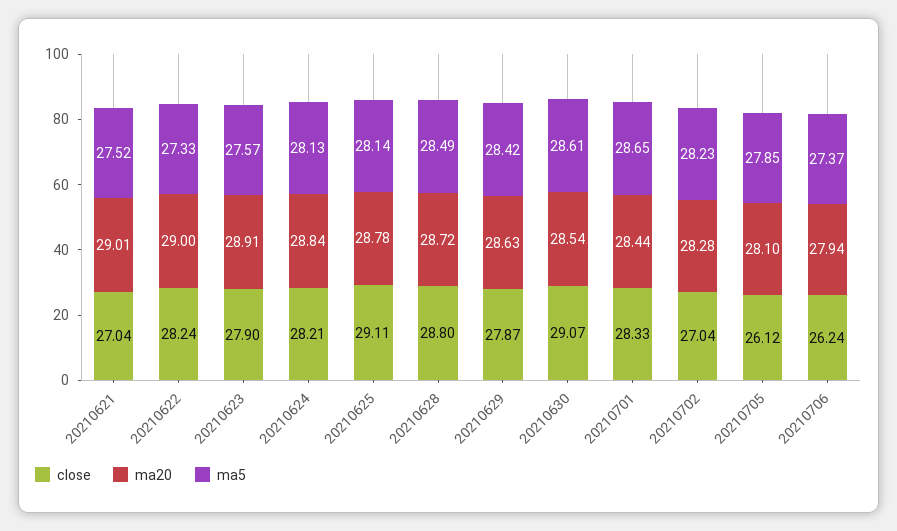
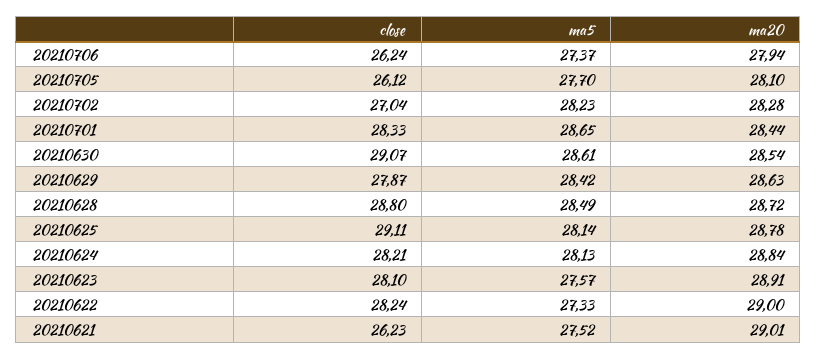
  {
    "close": {
-     "20210621": 27.04,
+     "20210621": 26.23,
      "20210622": 28.24,
-     "20210623": 27.9,
+     "20210623": 28.1,
      "20210624": 28.21,
      "20210625": 29.11,
      "20210628": 28.8,
      "20210629": 27.87,
      "20210630": 29.07,
      "20210701": 28.33,
      "20210702": 27.04,
      "20210705": 26.12,
      "20210706": 26.24
    },
    "ma20": {
      "20210621": 29.01,
      "20210622": 29,
      "20210623": 28.91,
      "20210624": 28.84,
      "20210625": 28.78,
      "20210628": 28.72,
      "20210629": 28.63,
      "20210630": 28.54,
      "20210701": 28.44,
      "20210702": 28.28,
      "20210705": 28.1,
      "20210706": 27.94
    },
    "ma5": {
      "20210621": 27.52,
      "20210622": 27.33,
      "20210623": 27.57,
      "20210624": 28.13,
      "20210625": 28.14,
      "20210628": 28.49,
      "20210629": 28.42,
      "20210630": 28.61,
      "20210701": 28.65,
      "20210702": 28.23,
-     "20210705": 27.85,
+     "20210705": 27.7,
      "20210706": 27.37
    }
  }

